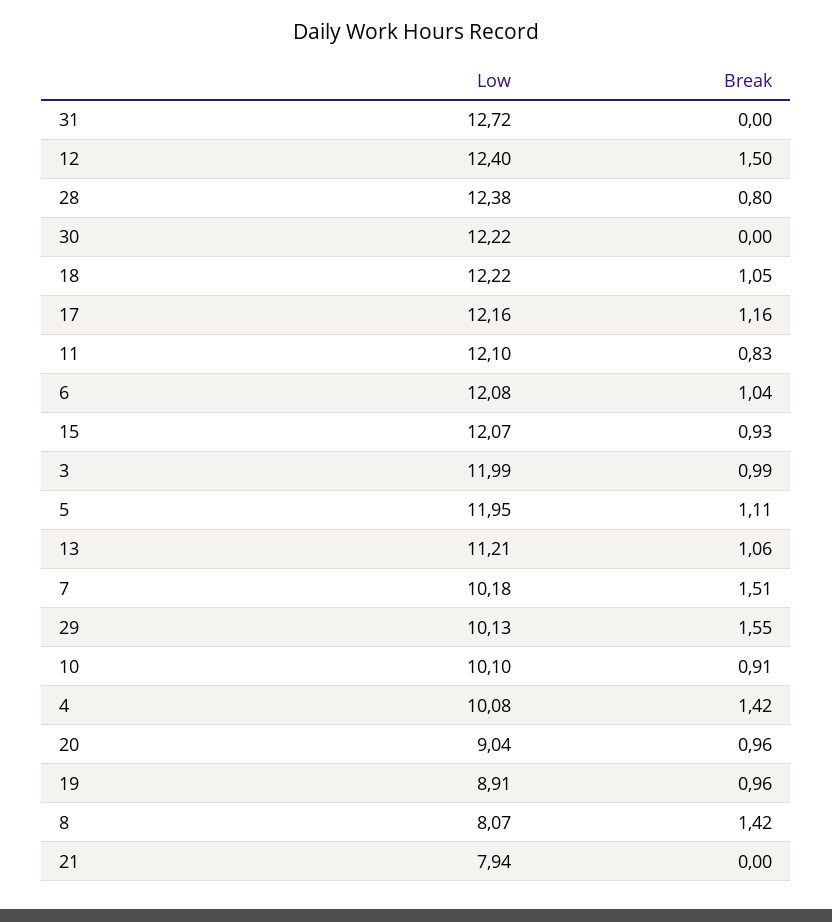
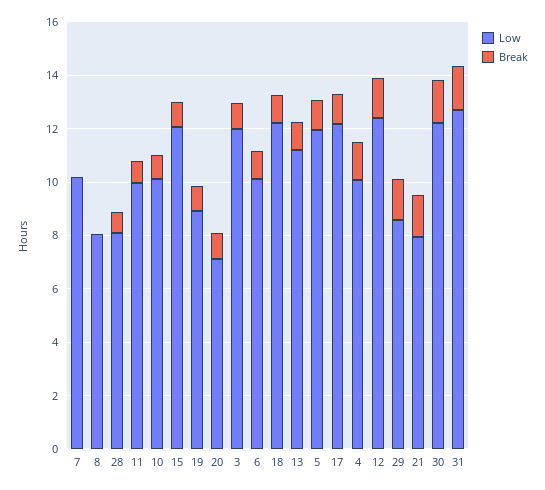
  {
    "Low": {
      "31": 12.72,
      "12": 12.4,
-     "28": 12.38,
+     "28": 8,
      "30": 12.22,
      "18": 12.22,
      "17": 12.16,
-     "11": 12.1,
+     "11": 10,
-     "6": 12.08,
+     "6": 10,
      "15": 12.07,
      "3": 11.99,
      "5": 11.95,
      "13": 11.21,
      "7": 10.18,
-     "29": 10.13,
+     "29": 8.5,
      "10": 10.1,
      "4": 10.08,
-     "20": 9.04,
+     "20": 7,
      "19": 8.91,
      "8": 8.07,
      "21": 7.94
    },
    "Break": {
-     "31": 0,
+     "31": 1.5,
      "12": 1.5,
      "28": 0.8,
-     "30": 0,
+     "30": 1.5,
      "18": 1.05,
      "17": 1.16,
      "11": 0.83,
      "6": 1.04,
      "15": 0.93,
      "3": 0.99,
      "5": 1.11,
      "13": 1.06,
-     "7": 1.51,
+     "7": 0,
      "29": 1.55,
      "10": 0.91,
      "4": 1.42,
      "20": 0.96,
      "19": 0.96,
-     "8": 1.42,
+     "8": 0,
-     "21": 0
+     "21": 1.5
    }
  }

